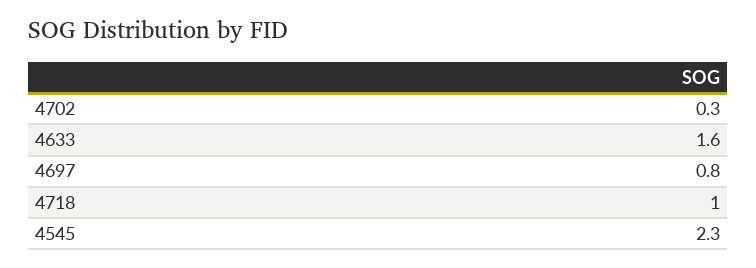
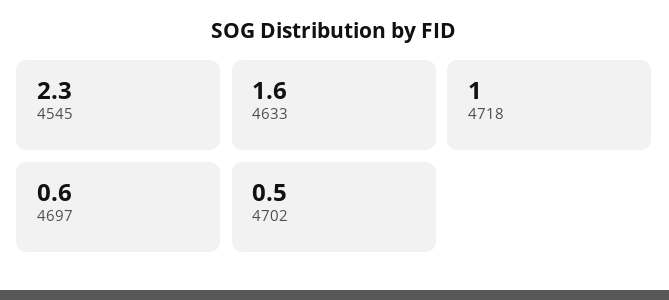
  {
-   "4702": 0.3,
+   "4702": 0.5,
    "4633": 1.6,
-   "4697": 0.8,
+   "4697": 0.6,
    "4718": 1,
    "4545": 2.3
  }

